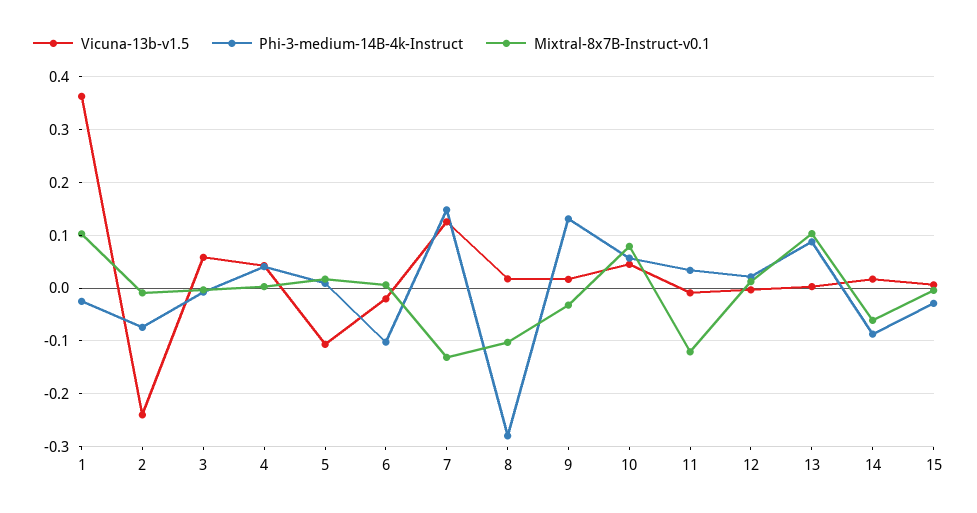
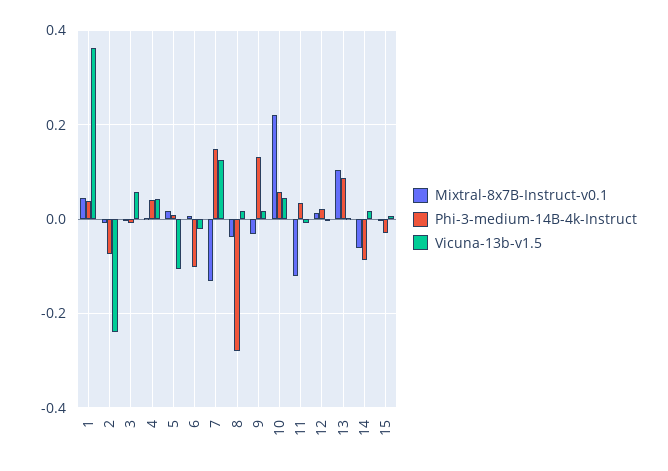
  {
    "Vicuna-13b-v1.5": {
      "1": 0.36,
      "2": -0.24,
      "3": 0.06,
      "4": 0.04,
      "5": -0.1,
      "6": -0.02,
      "7": 0.12,
      "8": 0.02,
      "9": 0.02,
      "10": 0.04,
      "11": 0,
      "12": 0,
      "13": 0,
      "14": 0.02,
      "15": 0
    },
    "Phi-3-medium-14B-4k-Instruct": {
-     "1": -0.02,
+     "1": 0.04,
      "2": -0.08,
      "3": 0,
      "4": 0.04,
      "5": 0,
      "6": -0.1,
      "7": 0.14,
      "8": -0.28,
      "9": 0.14,
      "10": 0.06,
      "11": 0.04,
      "12": 0.02,
      "13": 0.08,
      "14": -0.08,
      "15": -0.02
    },
    "Mixtral-8x7B-Instruct-v0.1": {
-     "1": 0.1,
+     "1": 0.04,
      "2": 0,
      "3": 0,
      "4": 0,
      "5": 0.02,
      "6": 0,
      "7": -0.14,
-     "8": -0.1,
+     "8": -0.04,
      "9": -0.04,
-     "10": 0.08,
+     "10": 0.22,
      "11": -0.12,
      "12": 0.02,
      "13": 0.1,
      "14": -0.06,
      "15": 0
    }
  }

